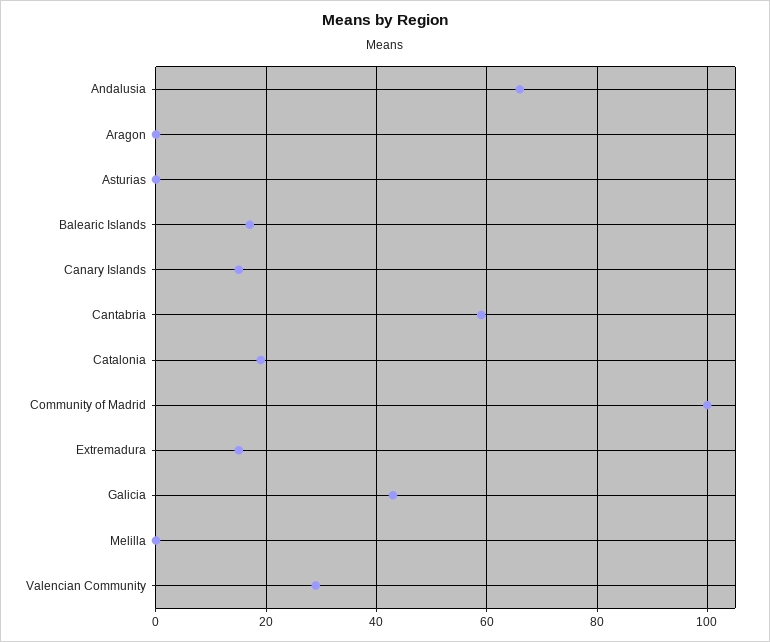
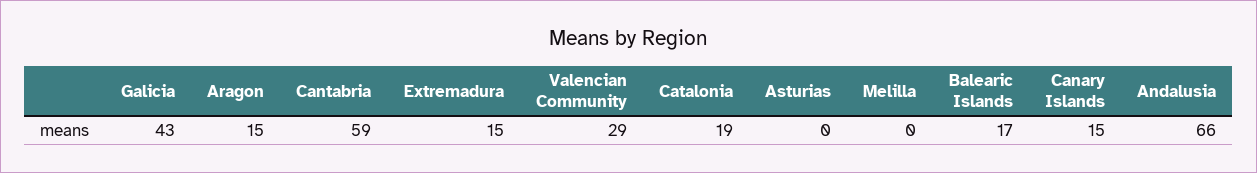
  {
    "Andalusia": 66,
-   "Aragon": 0,
+   "Aragon": 15,
    "Asturias": 0,
    "Balearic Islands": 17,
    "Canary Islands": 15,
    "Cantabria": 59,
    "Catalonia": 19,
-   "Community of Madrid": 100,
    "Extremadura": 15,
    "Galicia": 43,
    "Melilla": 0,
    "Valencian Community": 29
  }

